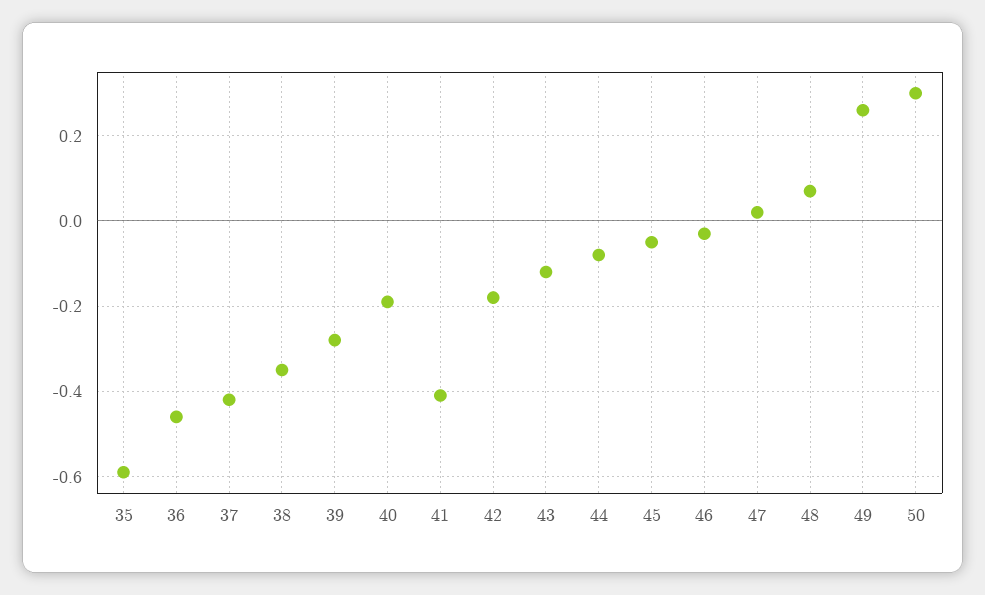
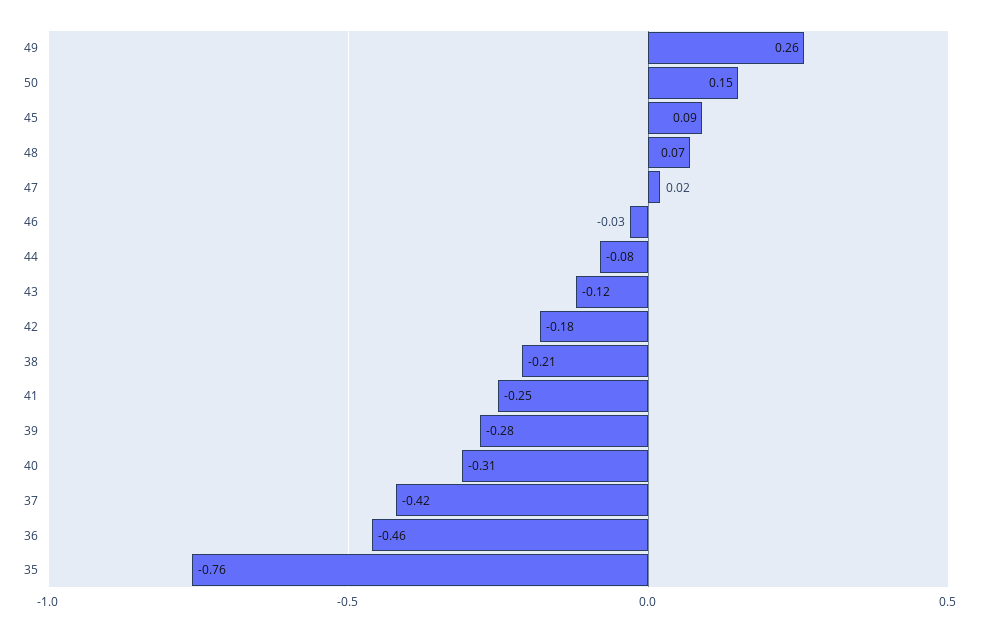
  {
-   "35": -0.6,
+   "35": -0.76,
    "36": -0.46,
    "37": -0.42,
-   "38": -0.35,
+   "38": -0.21,
    "39": -0.28,
-   "40": -0.2,
+   "40": -0.31,
-   "41": -0.4,
+   "41": -0.25,
    "42": -0.18,
    "43": -0.12,
    "44": -0.08,
-   "45": -0.05,
+   "45": 0.09,
    "46": -0.03,
    "47": 0.02,
    "48": 0.07,
    "49": 0.26,
-   "50": 0.3
+   "50": 0.15
  }

